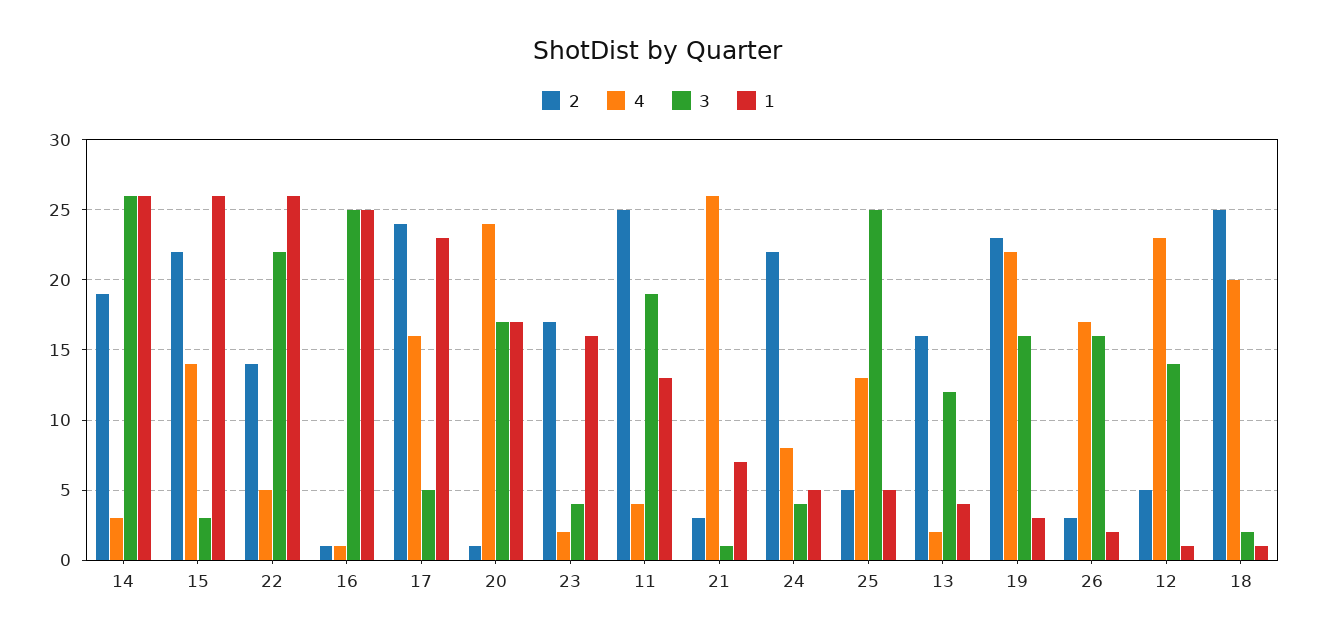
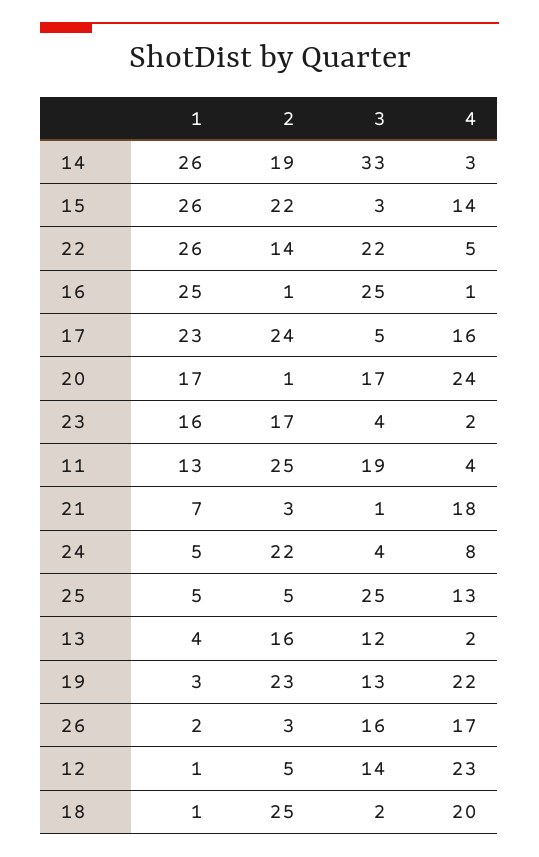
  {
    "2": {
      "14": 19,
      "15": 22,
      "22": 14,
      "16": 1,
      "17": 24,
      "20": 1,
      "23": 17,
      "11": 25,
      "21": 3,
      "24": 22,
      "25": 5,
      "13": 16,
      "19": 23,
      "26": 3,
      "12": 5,
      "18": 25
    },
    "4": {
      "14": 3,
      "15": 14,
      "22": 5,
      "16": 1,
      "17": 16,
      "20": 24,
      "23": 2,
      "11": 4,
-     "21": 26,
+     "21": 18,
      "24": 8,
      "25": 13,
      "13": 2,
      "19": 22,
      "26": 17,
      "12": 23,
      "18": 20
    },
    "3": {
-     "14": 26,
+     "14": 33,
      "15": 3,
      "22": 22,
      "16": 25,
      "17": 5,
      "20": 17,
      "23": 4,
      "11": 19,
      "21": 1,
      "24": 4,
      "25": 25,
      "13": 12,
-     "19": 16,
+     "19": 13,
      "26": 16,
      "12": 14,
      "18": 2
    },
    "1": {
      "14": 26,
      "15": 26,
      "22": 26,
      "16": 25,
      "17": 23,
      "20": 17,
      "23": 16,
      "11": 13,
      "21": 7,
      "24": 5,
      "25": 5,
      "13": 4,
      "19": 3,
      "26": 2,
      "12": 1,
      "18": 1
    }
  }

